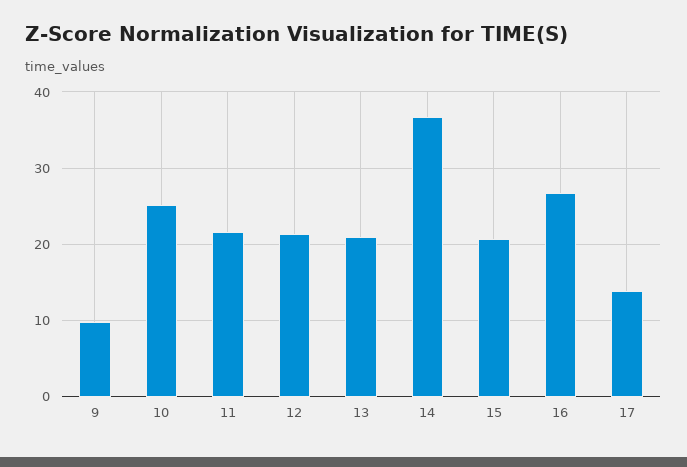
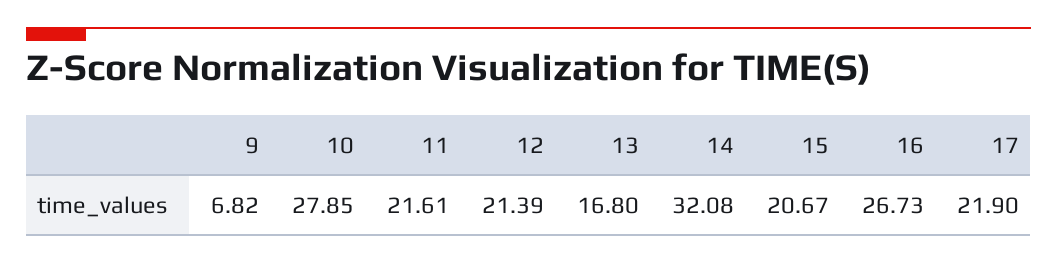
  {
-   "9": 10,
+   "9": 6.82,
-   "10": 25,
+   "10": 27.85,
    "11": 21.61,
    "12": 21.39,
-   "13": 21,
+   "13": 16.8,
-   "14": 37,
+   "14": 32.08,
    "15": 20.67,
    "16": 26.73,
-   "17": 14
+   "17": 21.9
  }

